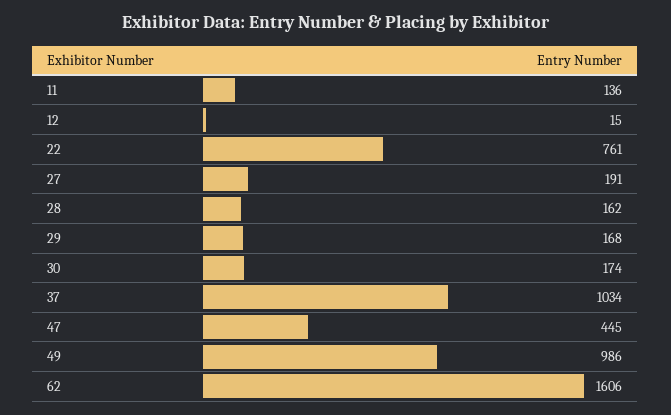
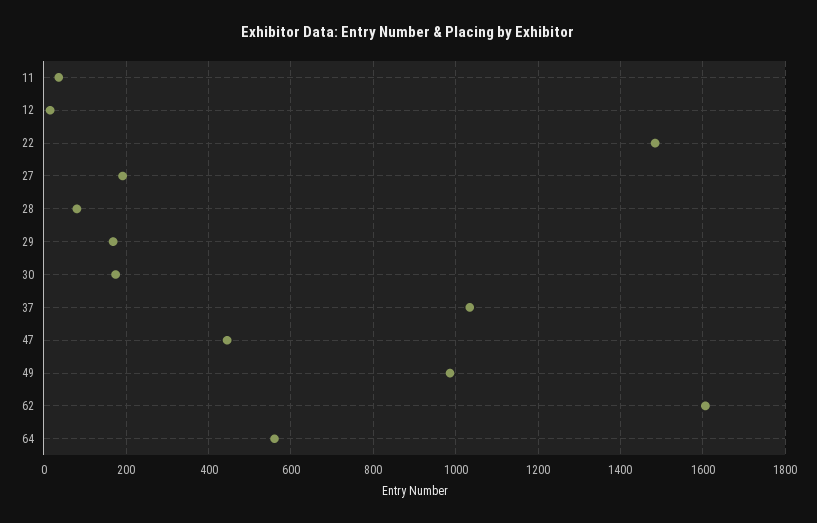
  {
-   "11": 136,
+   "11": 40,
    "12": 15,
-   "22": 761,
+   "22": 1480,
    "27": 191,
-   "28": 162,
+   "28": 80,
    "29": 168,
    "30": 174,
    "37": 1034,
    "47": 445,
    "49": 986,
-   "62": 1606
+   "62": 1606,
+   "64": 560
  }

